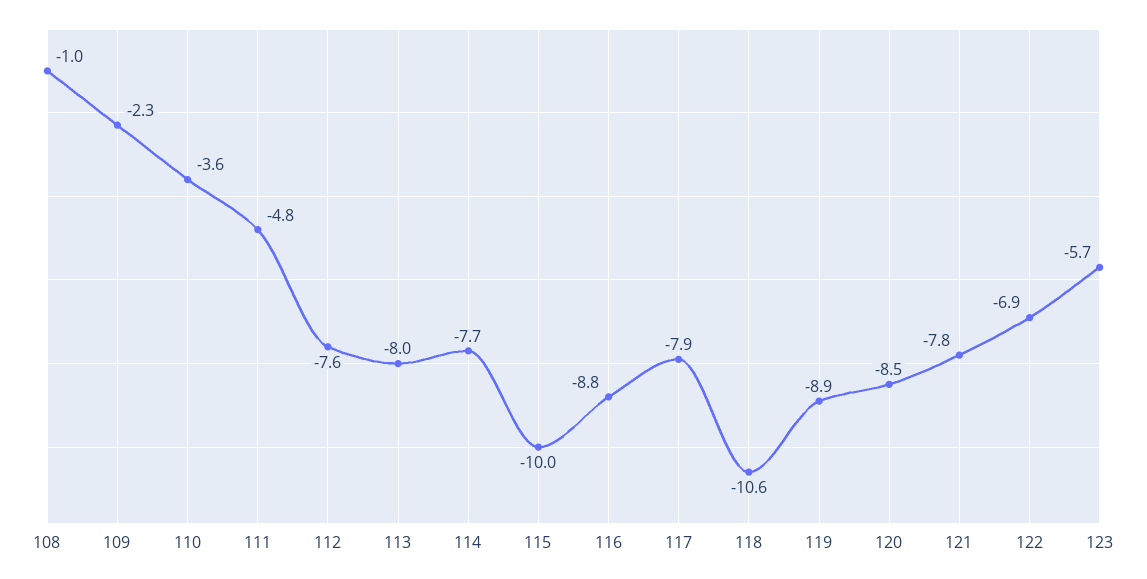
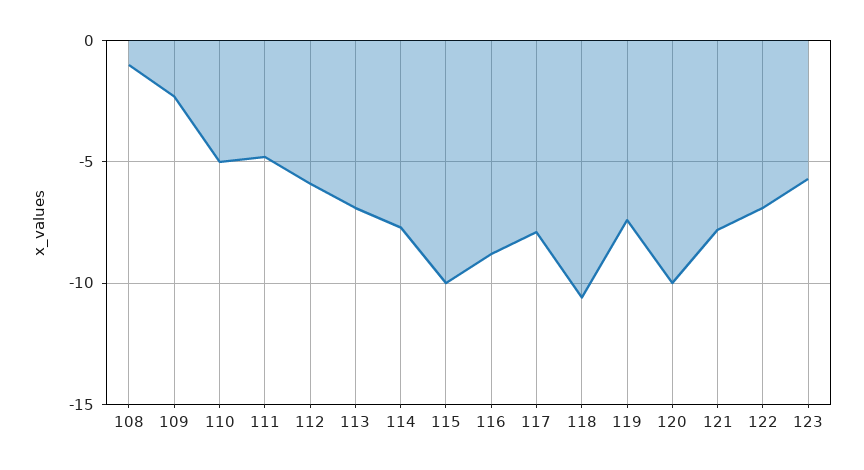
  {
    "108": -1,
    "109": -2.3,
-   "110": -3.6,
+   "110": -5,
    "111": -4.8,
-   "112": -7.6,
+   "112": -6,
-   "113": -8,
+   "113": -7,
    "114": -7.7,
    "115": -10,
    "116": -8.8,
    "117": -7.9,
    "118": -10.6,
-   "119": -8.9,
+   "119": -7.5,
-   "120": -8.5,
+   "120": -10,
    "121": -7.8,
    "122": -6.9,
    "123": -5.7
  }

